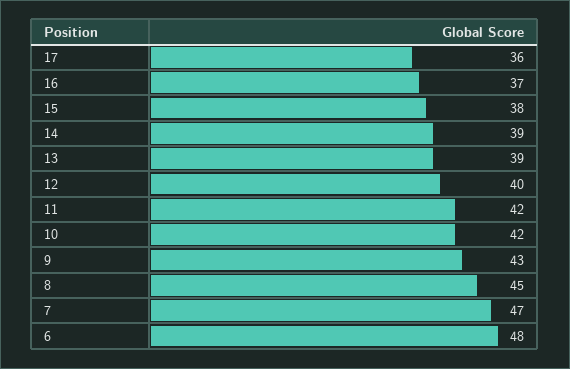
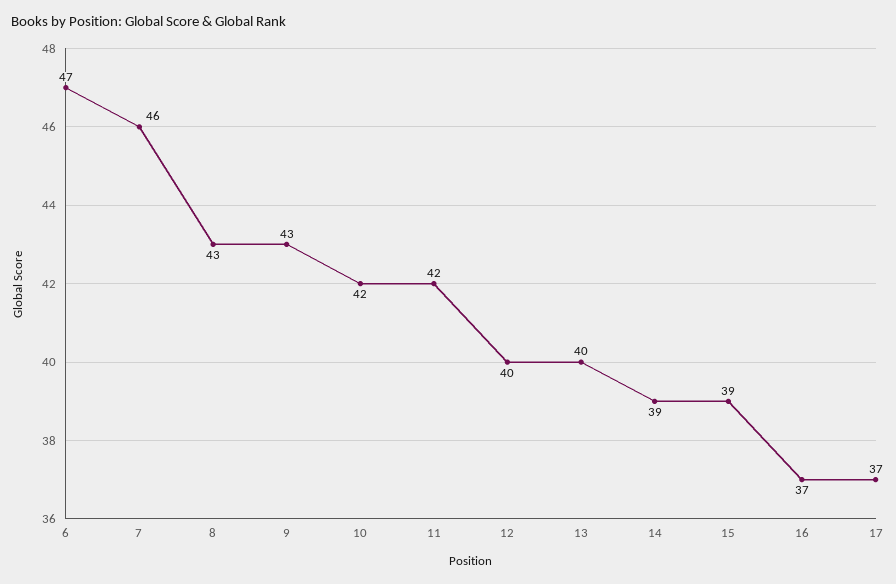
  {
-   "17": 36,
+   "17": 37,
    "16": 37,
-   "15": 38,
+   "15": 39,
    "14": 39,
-   "13": 39,
+   "13": 40,
    "12": 40,
    "11": 42,
    "10": 42,
    "9": 43,
-   "8": 45,
+   "8": 43,
-   "7": 47,
+   "7": 46,
-   "6": 48
+   "6": 47
  }

